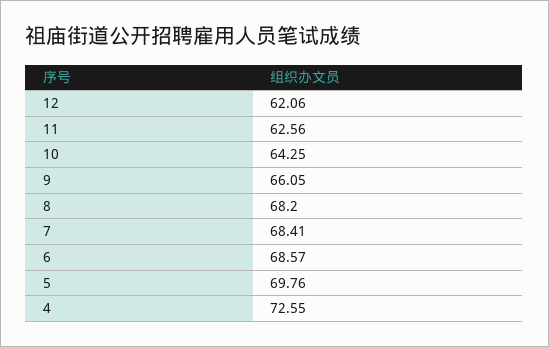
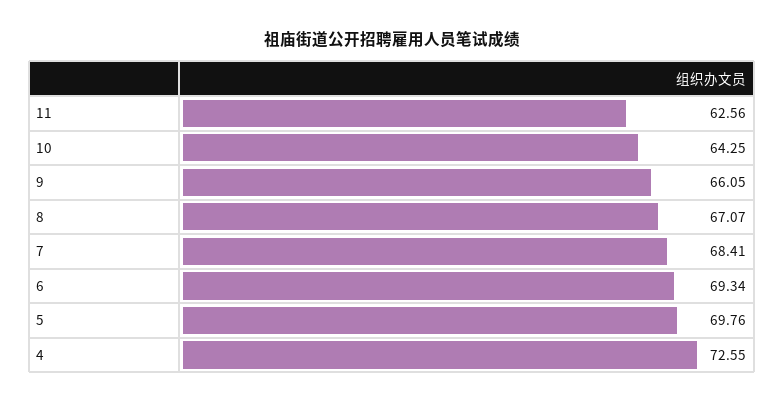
  {
-   "12": 62.06,
    "11": 62.56,
    "10": 64.25,
    "9": 66.05,
-   "8": 68.2,
+   "8": 67.07,
    "7": 68.41,
-   "6": 68.57,
+   "6": 69.34,
    "5": 69.76,
    "4": 72.55
  }

